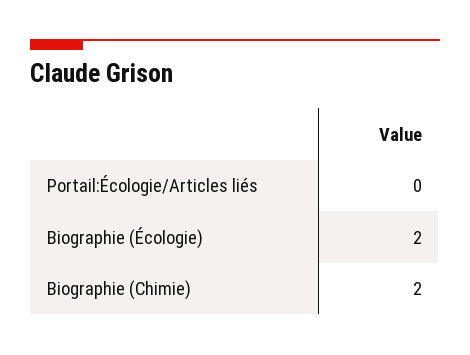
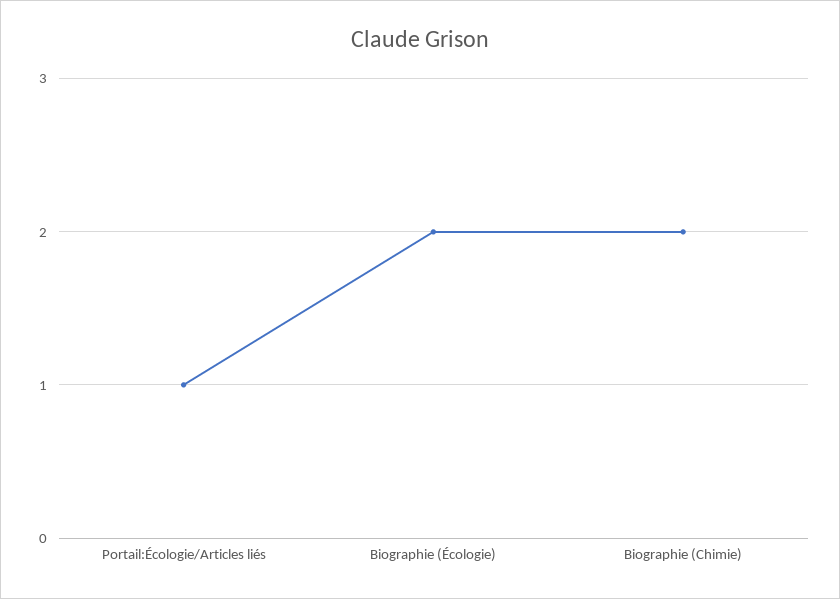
  {
-   "Portail:Écologie/Articles liés": 0,
+   "Portail:Écologie/Articles liés": 1,
    "Biographie (Écologie)": 2,
    "Biographie (Chimie)": 2
  }

